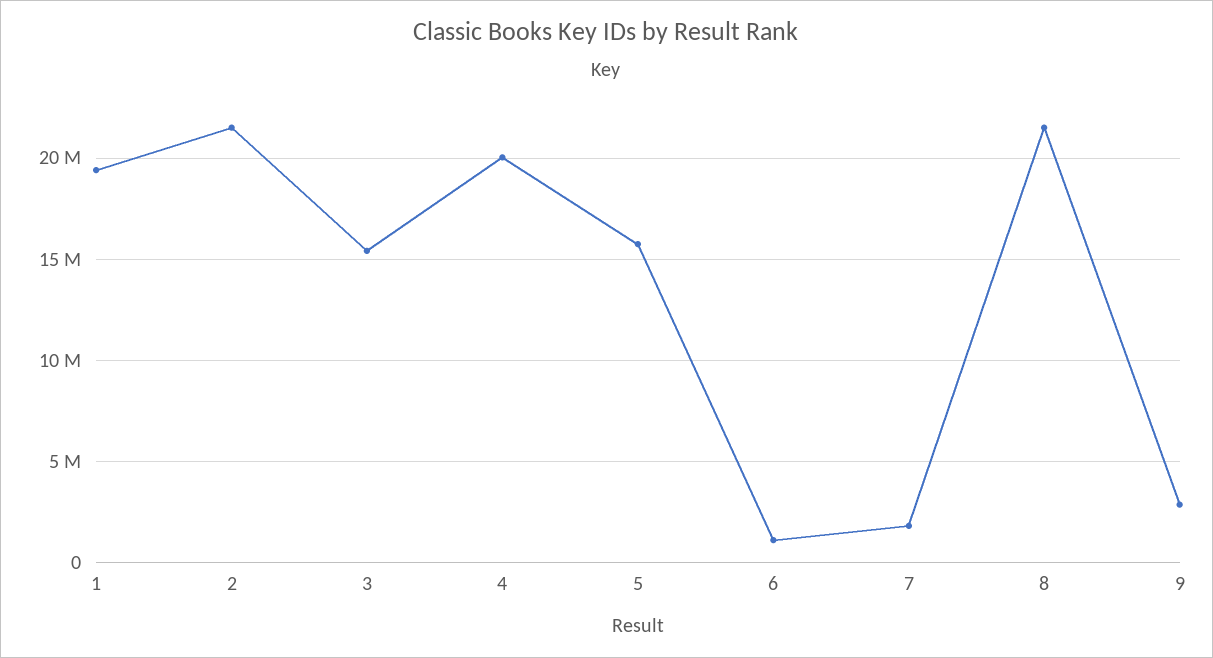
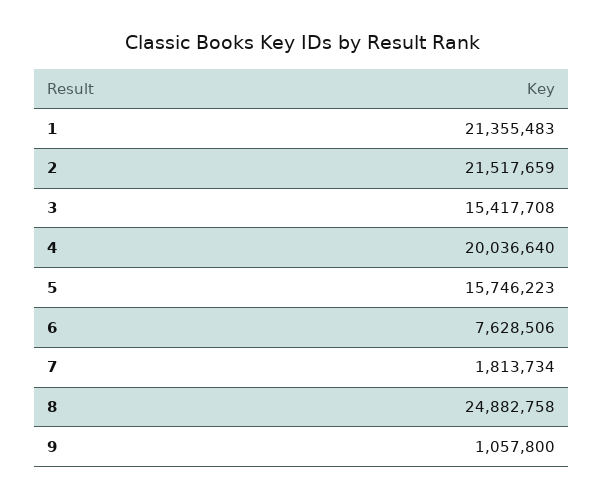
  {
-   "1": 19500000,
+   "1": 21355483,
    "2": 21517659,
    "3": 15417708,
    "4": 20036640,
    "5": 15746223,
-   "6": 1000000,
+   "6": 7628506,
    "7": 1813734,
-   "8": 21500000,
+   "8": 24882758,
-   "9": 3000000
+   "9": 1057800
  }

